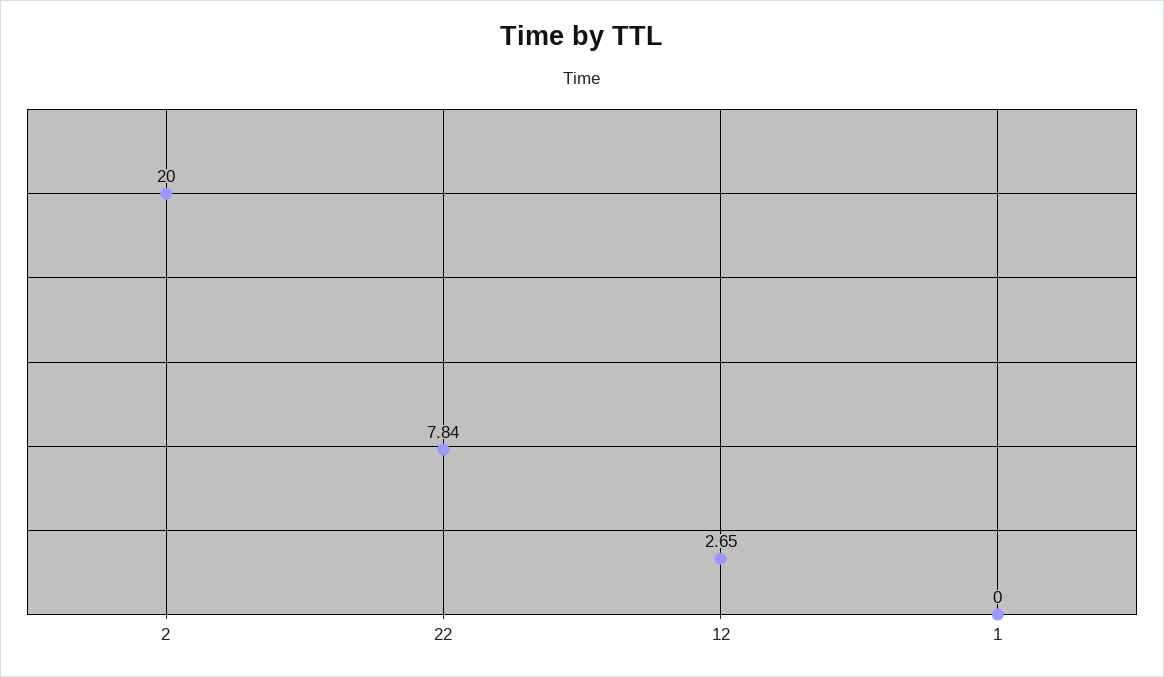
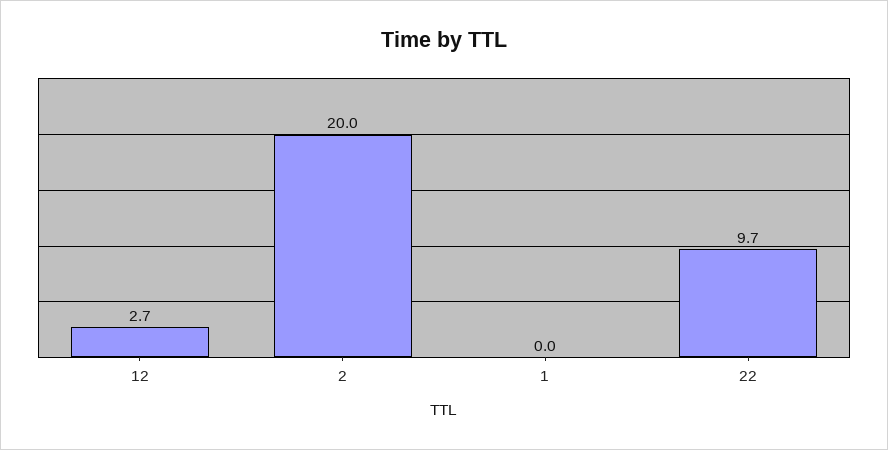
  {
    "2": 20,
-   "22": 7.84,
+   "22": 9.7,
    "12": 2.65,
    "1": 0
  }

